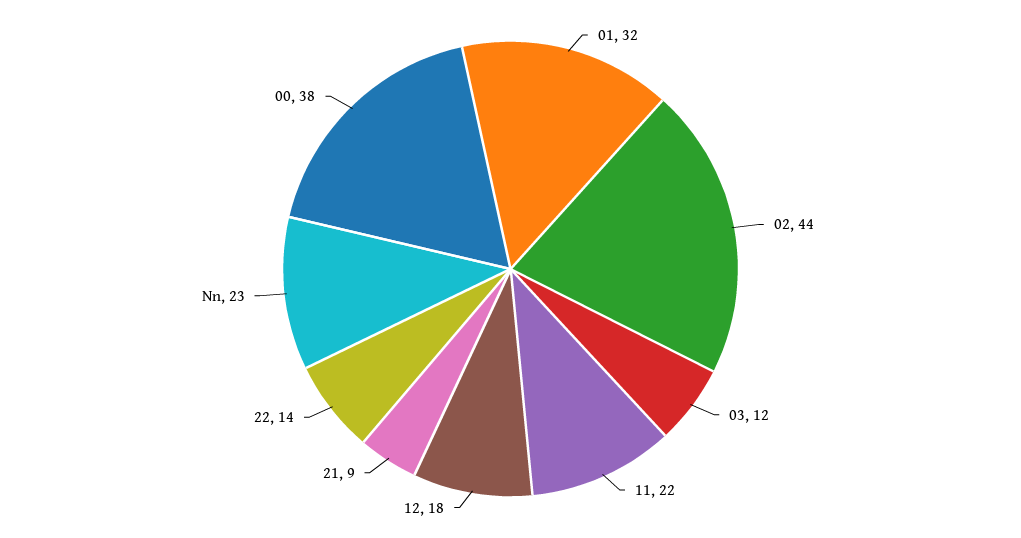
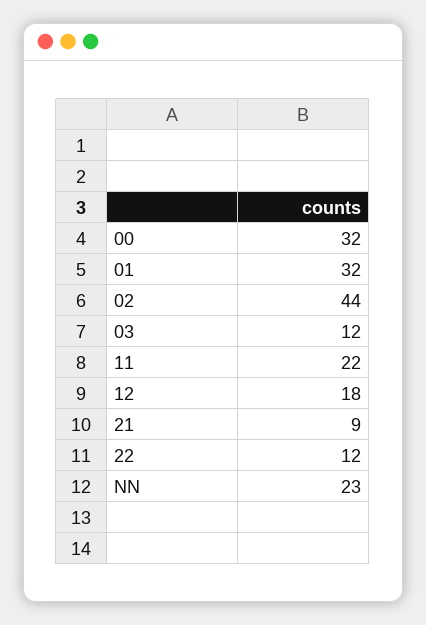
  {
    "01": 32,
    "02": 44,
    "03": 12,
    "11": 22,
    "12": 18,
    "21": 9,
-   "22": 14,
+   "22": 12,
    "Nn": 23,
-   "00": 38
+   "00": 32
  }

